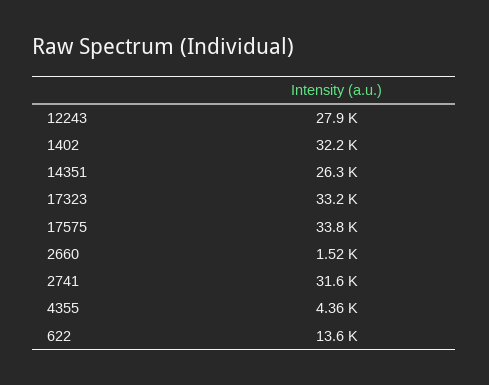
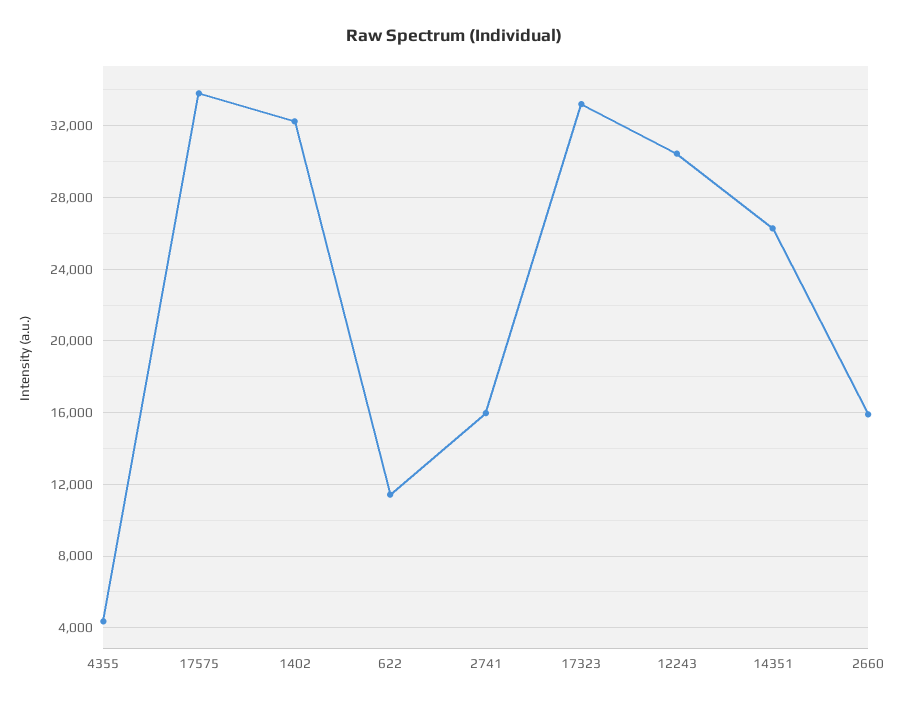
  {
-   "12243": 27900,
+   "12243": 30500,
    "1402": 32200,
    "14351": 26300,
    "17323": 33200,
    "17575": 33800,
-   "2660": 1520,
+   "2660": 16000,
-   "2741": 31600,
+   "2741": 16000,
    "4355": 4360,
-   "622": 13600
+   "622": 11500
  }

